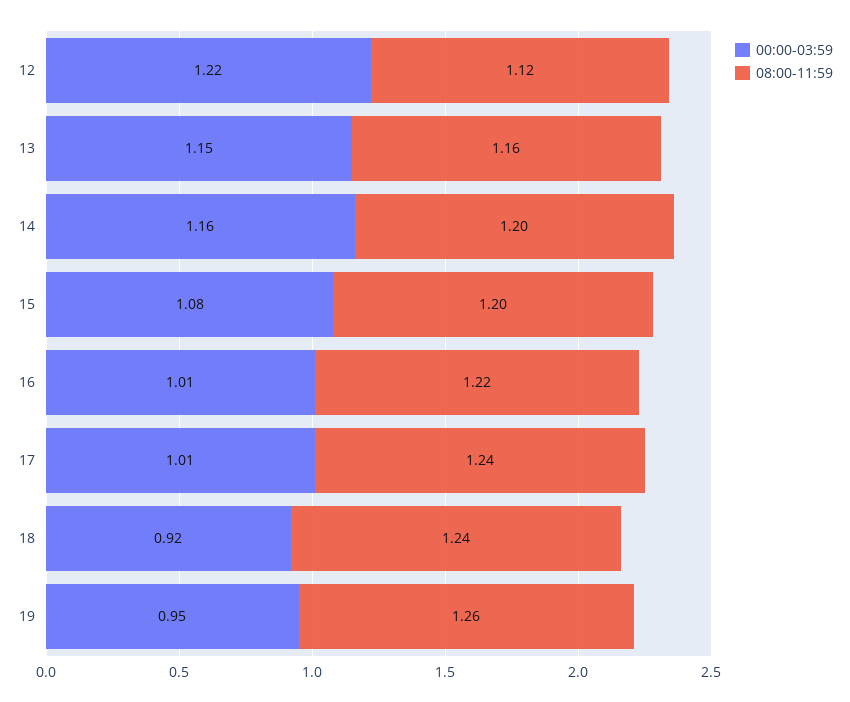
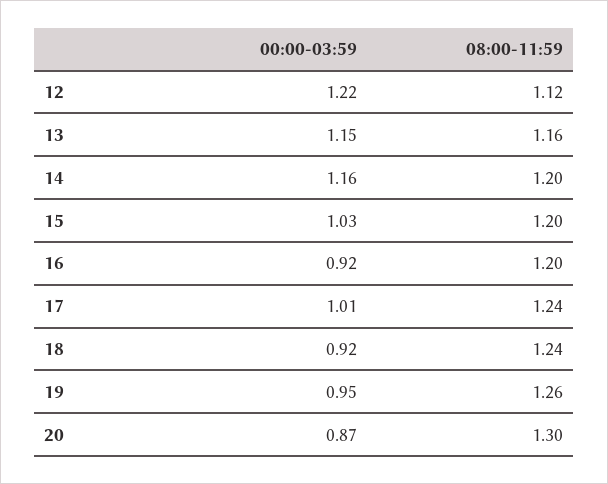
  {
    "00:00-03:59": {
      "12": 1.22,
      "13": 1.15,
      "14": 1.16,
-     "15": 1.08,
+     "15": 1.03,
-     "16": 1.01,
+     "16": 0.92,
      "17": 1.01,
      "18": 0.92,
-     "19": 0.95
+     "19": 0.95,
+     "20": 0.87
    },
    "08:00-11:59": {
      "12": 1.12,
      "13": 1.16,
      "14": 1.2,
      "15": 1.2,
-     "16": 1.22,
+     "16": 1.2,
      "17": 1.24,
      "18": 1.24,
-     "19": 1.26
+     "19": 1.26,
+     "20": 1.3
    }
  }

